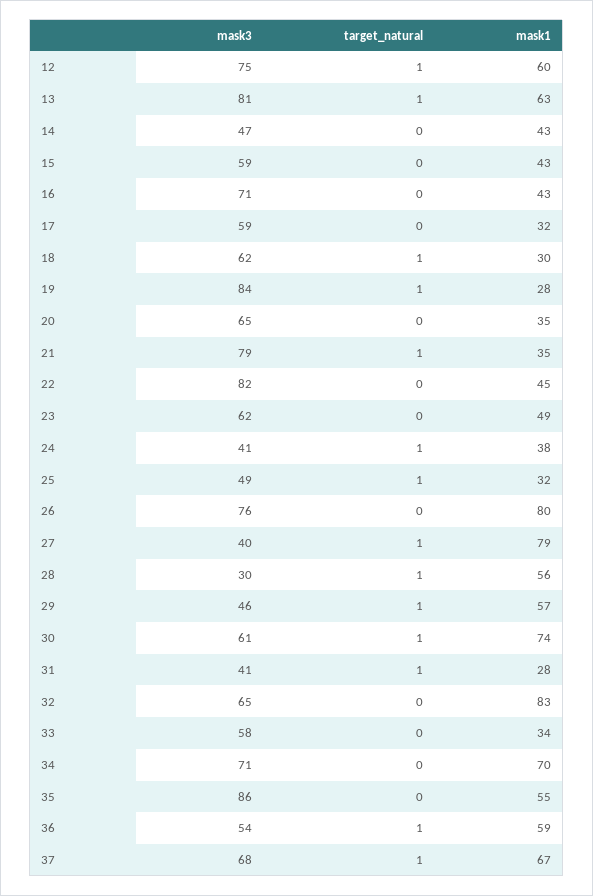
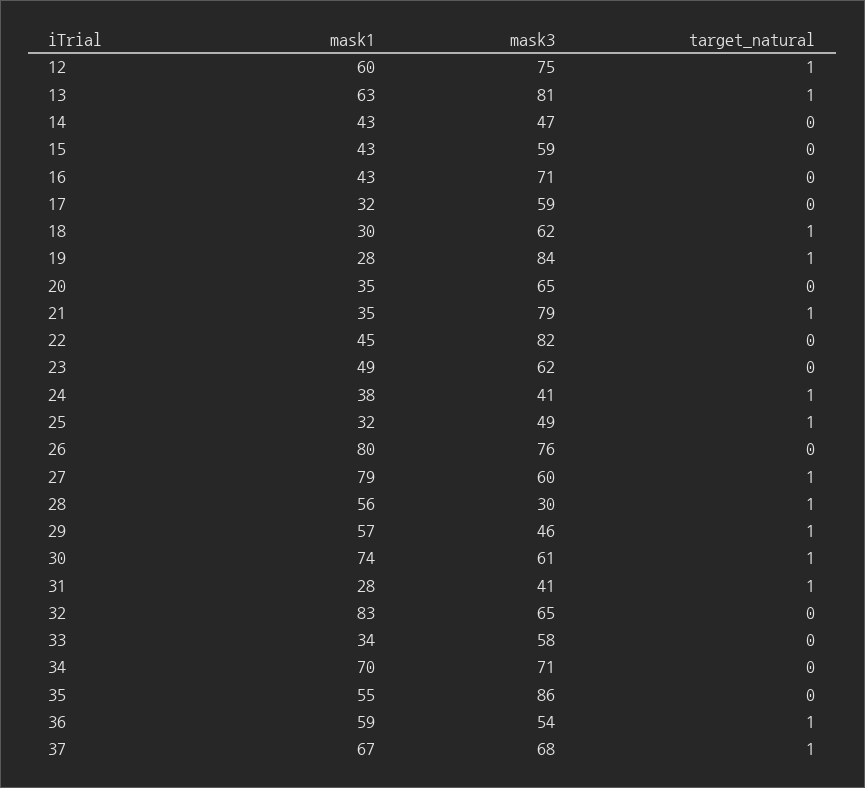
  {
    "mask3": {
      "12": 75,
      "13": 81,
      "14": 47,
      "15": 59,
      "16": 71,
      "17": 59,
      "18": 62,
      "19": 84,
      "20": 65,
      "21": 79,
      "22": 82,
      "23": 62,
      "24": 41,
      "25": 49,
      "26": 76,
-     "27": 40,
+     "27": 60,
      "28": 30,
      "29": 46,
      "30": 61,
      "31": 41,
      "32": 65,
      "33": 58,
      "34": 71,
      "35": 86,
      "36": 54,
      "37": 68
    },
    "target_natural": {
      "12": 1,
      "13": 1,
      "14": 0,
      "15": 0,
      "16": 0,
      "17": 0,
      "18": 1,
      "19": 1,
      "20": 0,
      "21": 1,
      "22": 0,
      "23": 0,
      "24": 1,
      "25": 1,
      "26": 0,
      "27": 1,
      "28": 1,
      "29": 1,
      "30": 1,
      "31": 1,
      "32": 0,
      "33": 0,
      "34": 0,
      "35": 0,
      "36": 1,
      "37": 1
    },
    "mask1": {
      "12": 60,
      "13": 63,
      "14": 43,
      "15": 43,
      "16": 43,
      "17": 32,
      "18": 30,
      "19": 28,
      "20": 35,
      "21": 35,
      "22": 45,
      "23": 49,
      "24": 38,
      "25": 32,
      "26": 80,
      "27": 79,
      "28": 56,
      "29": 57,
      "30": 74,
      "31": 28,
      "32": 83,
      "33": 34,
      "34": 70,
      "35": 55,
      "36": 59,
      "37": 67
    }
  }

